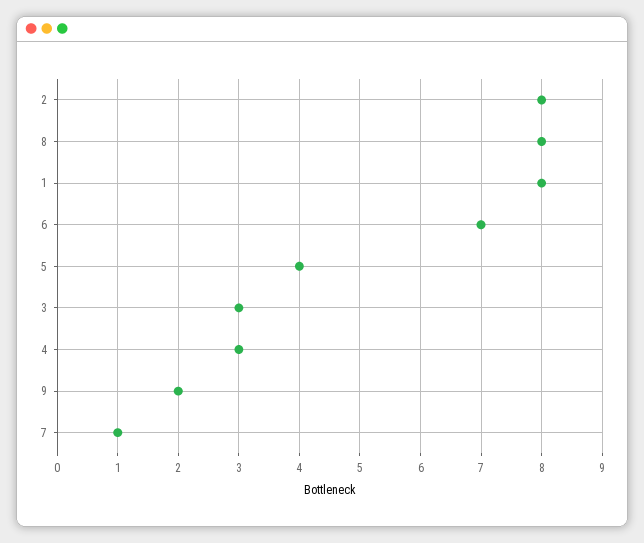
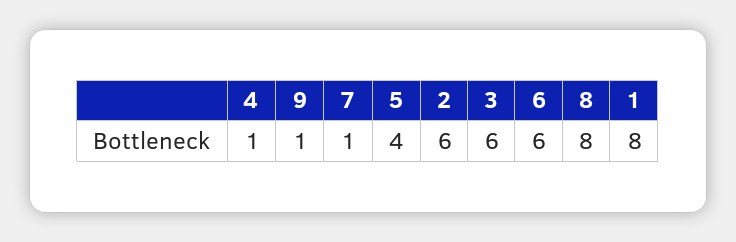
  {
-   "2": 8,
+   "2": 6,
    "8": 8,
    "1": 8,
-   "6": 7,
+   "6": 6,
    "5": 4,
-   "3": 3,
+   "3": 6,
-   "4": 3,
+   "4": 1,
-   "9": 2,
+   "9": 1,
    "7": 1
  }

